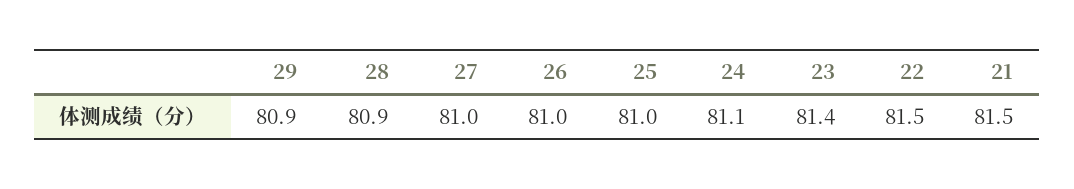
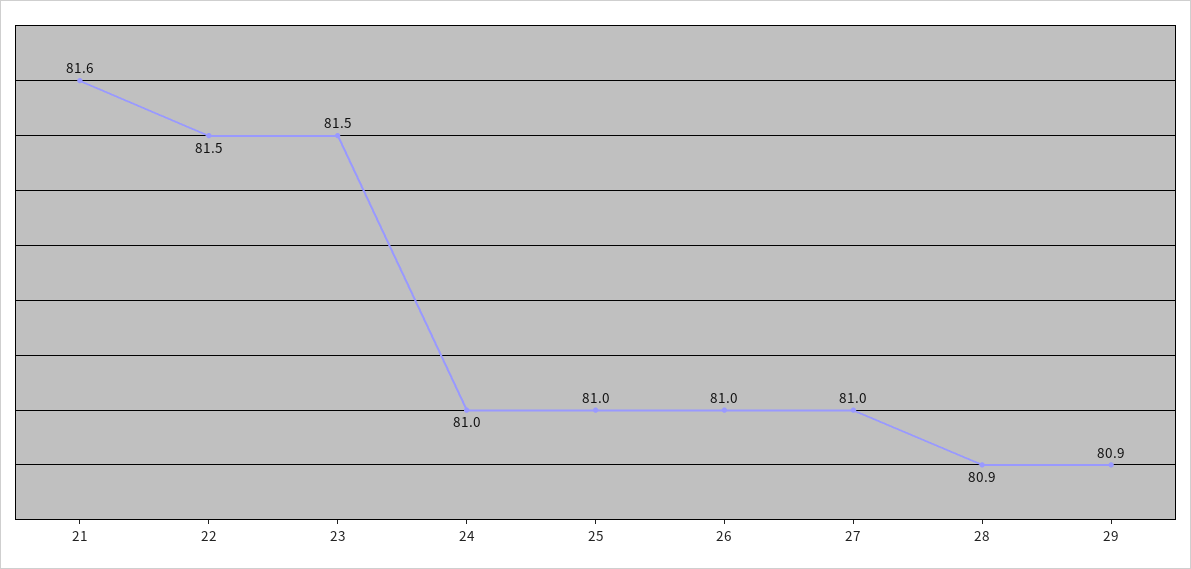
  {
    "29": 80.9,
    "28": 80.9,
    "27": 81,
    "26": 81,
    "25": 81,
-   "24": 81.1,
+   "24": 81,
-   "23": 81.4,
+   "23": 81.5,
    "22": 81.5,
-   "21": 81.5
+   "21": 81.6
  }

